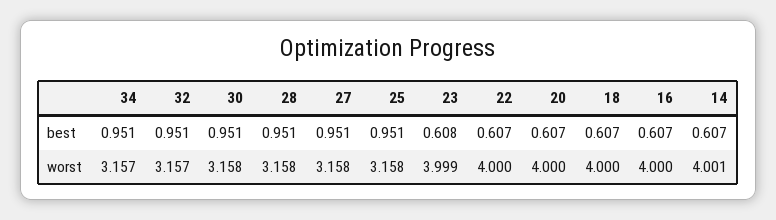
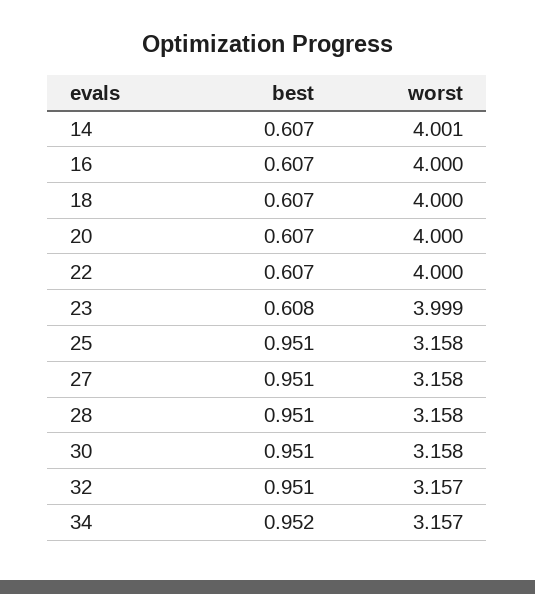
  {
    "34": {
-     "best": 0.951,
+     "best": 0.952,
      "worst": 3.157
    },
    "32": {
      "best": 0.951,
      "worst": 3.157
    },
    "30": {
      "best": 0.951,
      "worst": 3.158
    },
    "28": {
      "best": 0.951,
      "worst": 3.158
    },
    "27": {
      "best": 0.951,
      "worst": 3.158
    },
    "25": {
      "best": 0.951,
      "worst": 3.158
    },
    "23": {
      "best": 0.608,
      "worst": 3.999
    },
    "22": {
      "best": 0.607,
      "worst": 4
    },
    "20": {
      "best": 0.607,
      "worst": 4
    },
    "18": {
      "best": 0.607,
      "worst": 4
    },
    "16": {
      "best": 0.607,
      "worst": 4
    },
    "14": {
      "best": 0.607,
      "worst": 4.001
    }
  }

